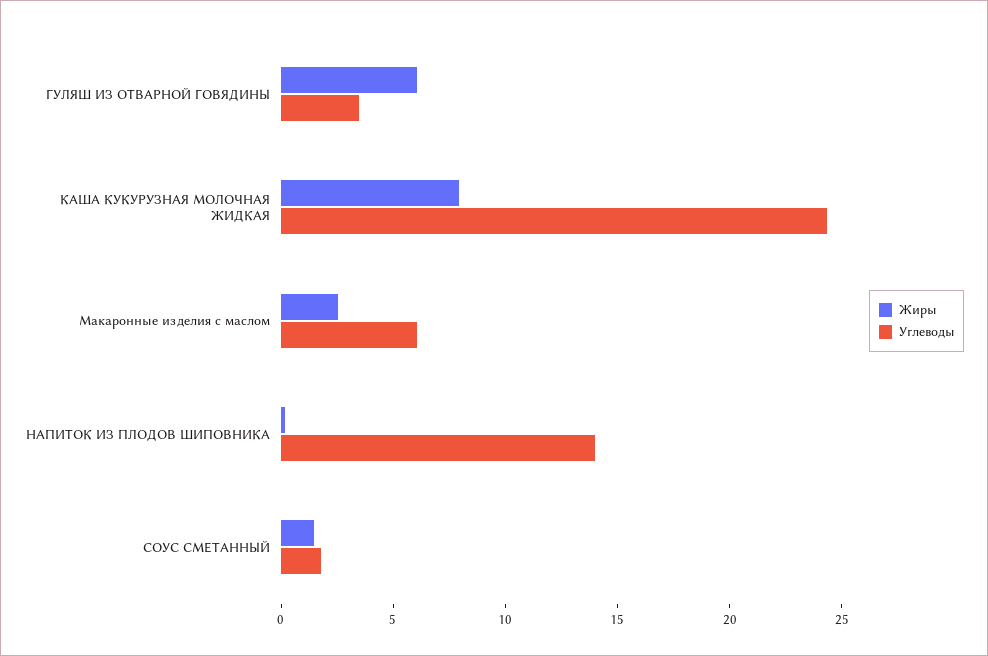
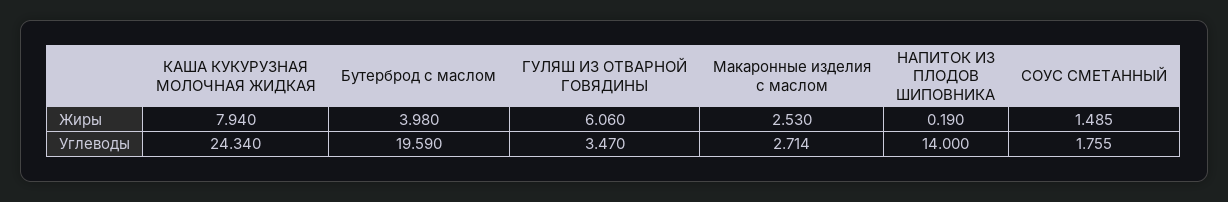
  {
    "Жиры": {
      "ГУЛЯШ ИЗ ОТВАРНОЙ ГОВЯДИНЫ": 6.06,
      "КАША КУКУРУЗНАЯ МОЛОЧНАЯ ЖИДКАЯ": 7.94,
      "Макаронные изделия с маслом": 2.53,
      "НАПИТОК ИЗ ПЛОДОВ ШИПОВНИКА": 0.19,
-     "СОУС СМЕТАННЫЙ": 1.485
+     "СОУС СМЕТАННЫЙ": 1.485,
+     "Бутерброд с маслом": 3.98
    },
    "Углеводы": {
      "ГУЛЯШ ИЗ ОТВАРНОЙ ГОВЯДИНЫ": 3.47,
      "КАША КУКУРУЗНАЯ МОЛОЧНАЯ ЖИДКАЯ": 24.34,
-     "Макаронные изделия с маслом": 6,
+     "Макаронные изделия с маслом": 2.714,
      "НАПИТОК ИЗ ПЛОДОВ ШИПОВНИКА": 14,
-     "СОУС СМЕТАННЫЙ": 1.755
+     "СОУС СМЕТАННЫЙ": 1.755,
+     "Бутерброд с маслом": 19.59
    }
  }

